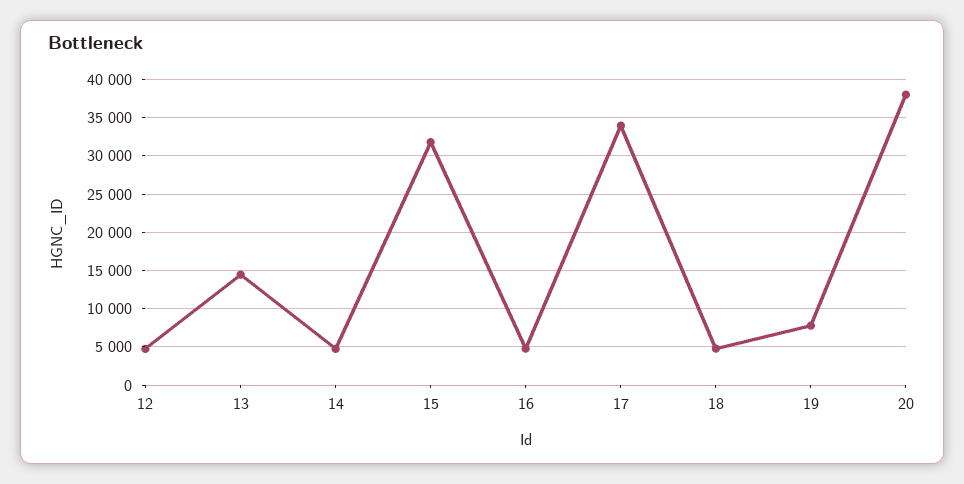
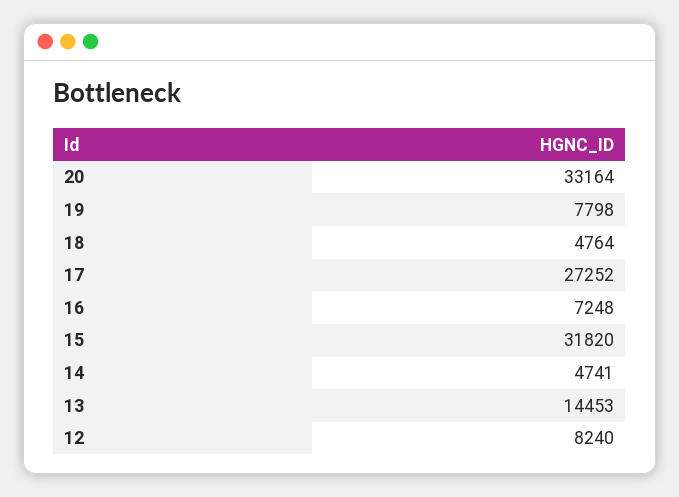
  {
-   "12": 5000,
+   "12": 8240,
    "13": 14453,
    "14": 4741,
    "15": 31820,
-   "16": 5000,
+   "16": 7248,
-   "17": 34000,
+   "17": 27252,
    "18": 4764,
    "19": 7798,
-   "20": 38000
+   "20": 33164
  }

